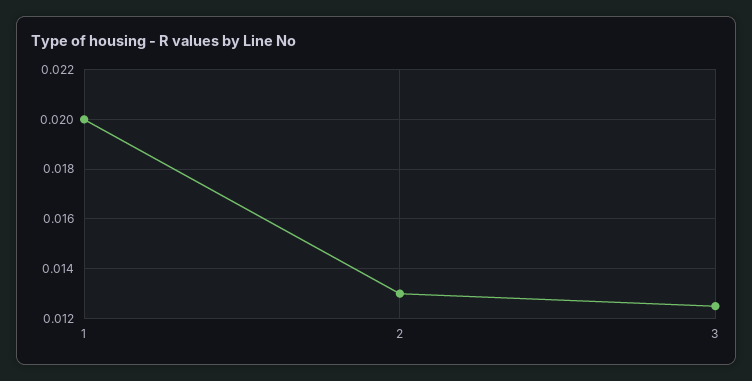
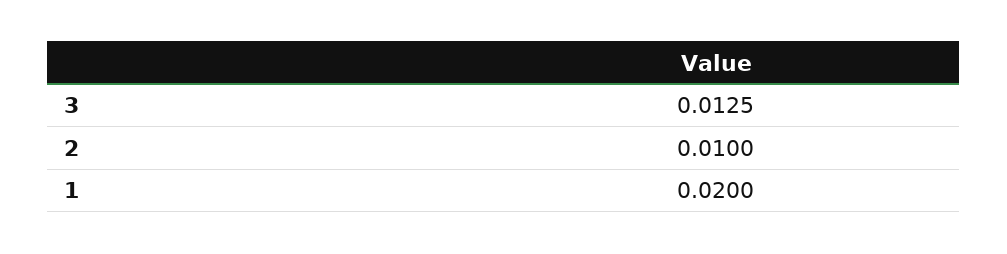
  {
    "1": 0.02,
-   "2": 0.013,
+   "2": 0.01,
    "3": 0.0125
  }

